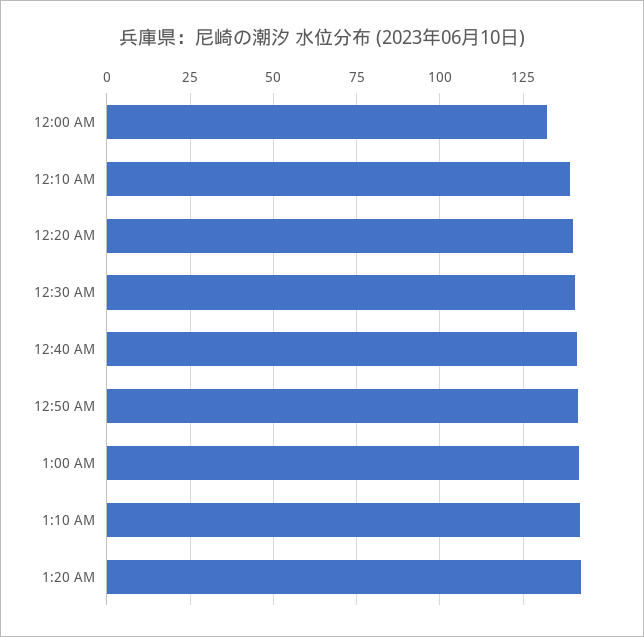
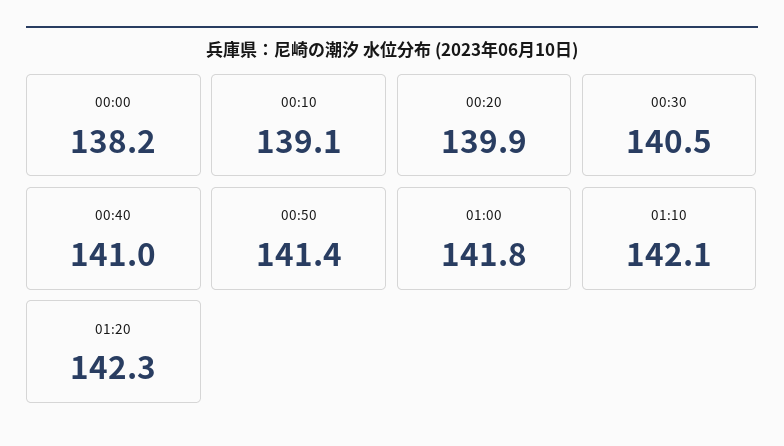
  {
-   "12:00 AM": 132.5,
+   "12:00 AM": 138.2,
    "12:10 AM": 139.1,
    "12:20 AM": 139.9,
    "12:30 AM": 140.5,
    "12:40 AM": 141,
    "12:50 AM": 141.4,
    "1:00 AM": 141.8,
    "1:10 AM": 142.1,
    "1:20 AM": 142.3
  }

